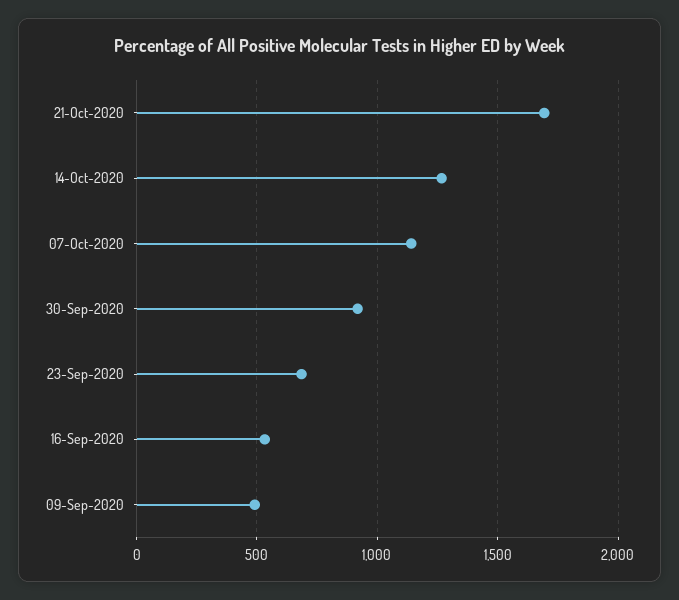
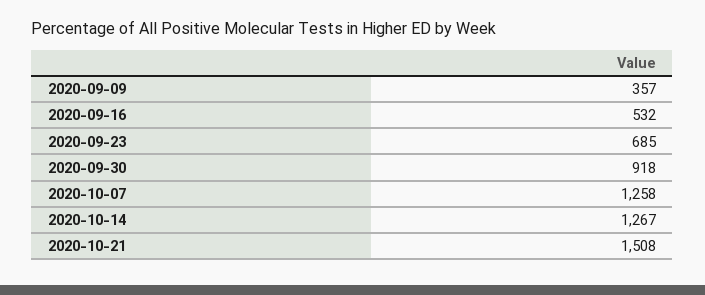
  {
-   "21-Oct-2020": 1700,
+   "21-Oct-2020": 1508,
    "14-Oct-2020": 1267,
-   "07-Oct-2020": 1150,
+   "07-Oct-2020": 1258,
    "30-Sep-2020": 918,
    "23-Sep-2020": 685,
    "16-Sep-2020": 532,
-   "09-Sep-2020": 500
+   "09-Sep-2020": 357
  }

